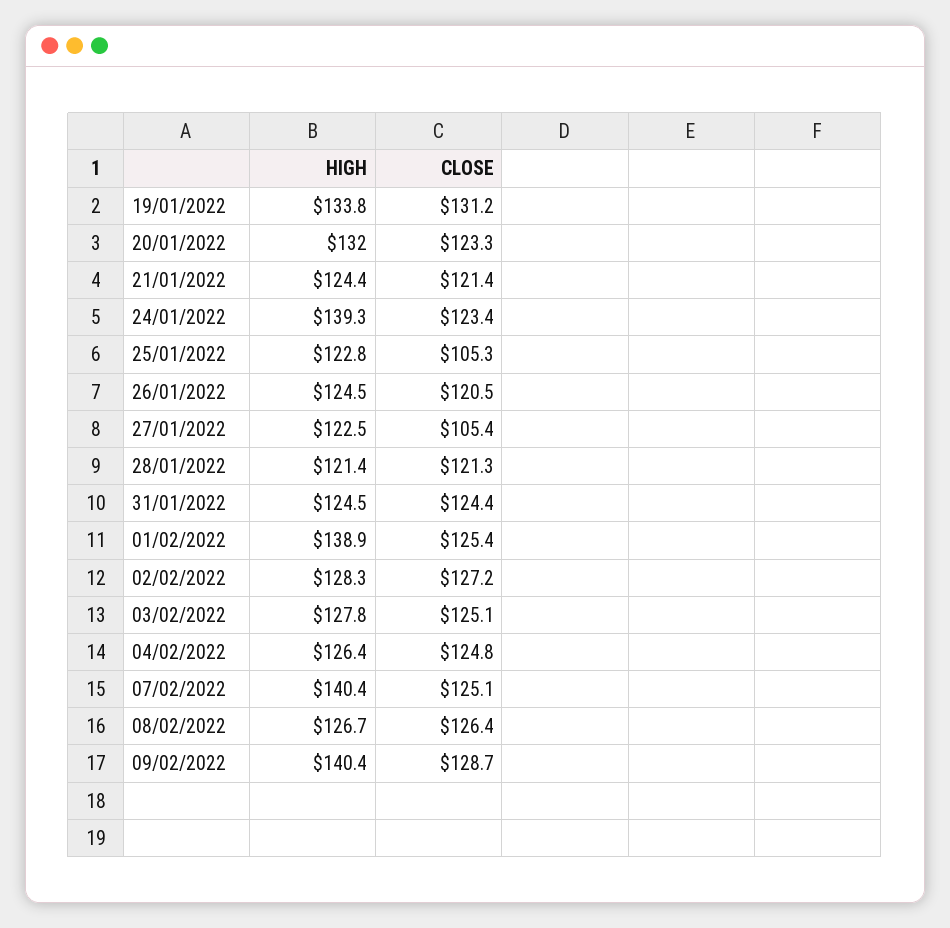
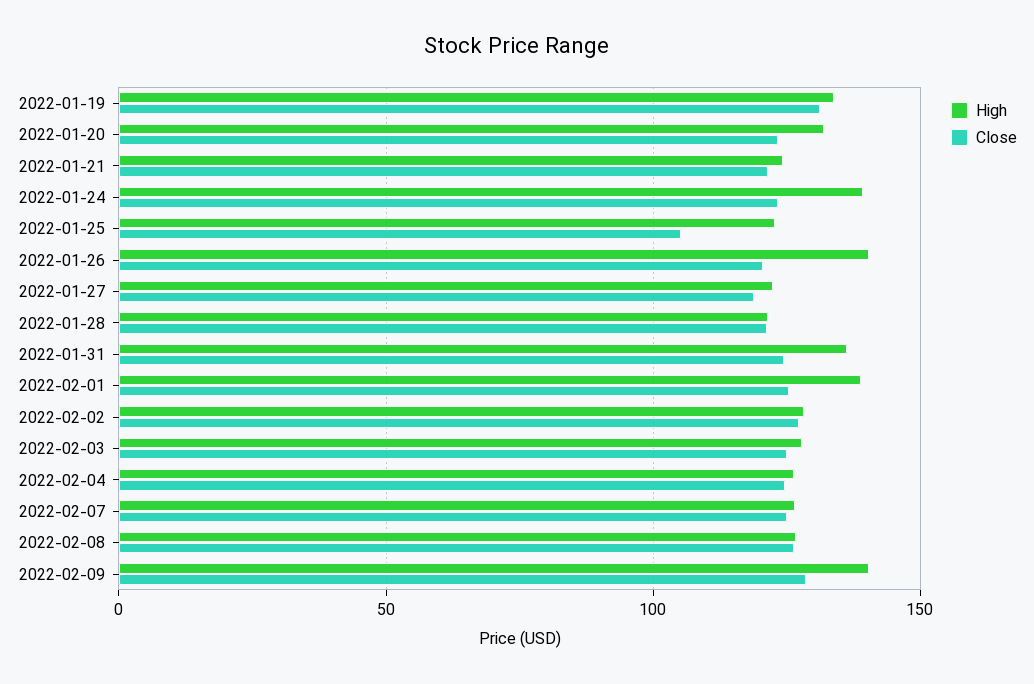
  {
    "HIGH": {
      "19/01/2022": 133.8,
      "20/01/2022": 132,
      "21/01/2022": 124.4,
      "24/01/2022": 139.3,
      "25/01/2022": 122.8,
-     "26/01/2022": 124.5,
+     "26/01/2022": 140,
      "27/01/2022": 122.5,
      "28/01/2022": 121.4,
-     "31/01/2022": 124.5,
+     "31/01/2022": 135,
      "01/02/2022": 138.9,
      "02/02/2022": 128.3,
      "03/02/2022": 127.8,
      "04/02/2022": 126.4,
-     "07/02/2022": 140.4,
+     "07/02/2022": 125,
      "08/02/2022": 126.7,
      "09/02/2022": 140.4
    },
    "CLOSE": {
      "19/01/2022": 131.2,
      "20/01/2022": 123.3,
      "21/01/2022": 121.4,
      "24/01/2022": 123.4,
      "25/01/2022": 105.3,
      "26/01/2022": 120.5,
-     "27/01/2022": 105.4,
+     "27/01/2022": 120,
      "28/01/2022": 121.3,
      "31/01/2022": 124.4,
      "01/02/2022": 125.4,
      "02/02/2022": 127.2,
      "03/02/2022": 125.1,
      "04/02/2022": 124.8,
      "07/02/2022": 125.1,
      "08/02/2022": 126.4,
      "09/02/2022": 128.7
    }
  }

